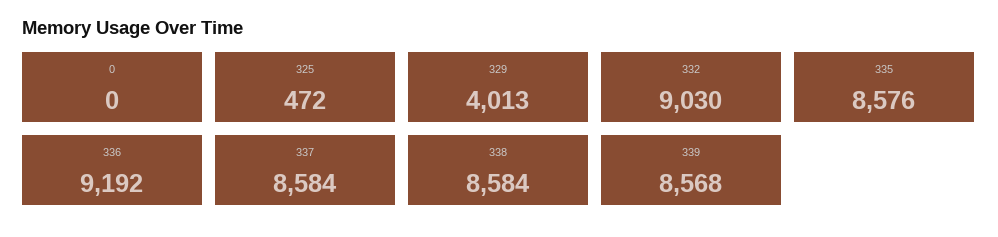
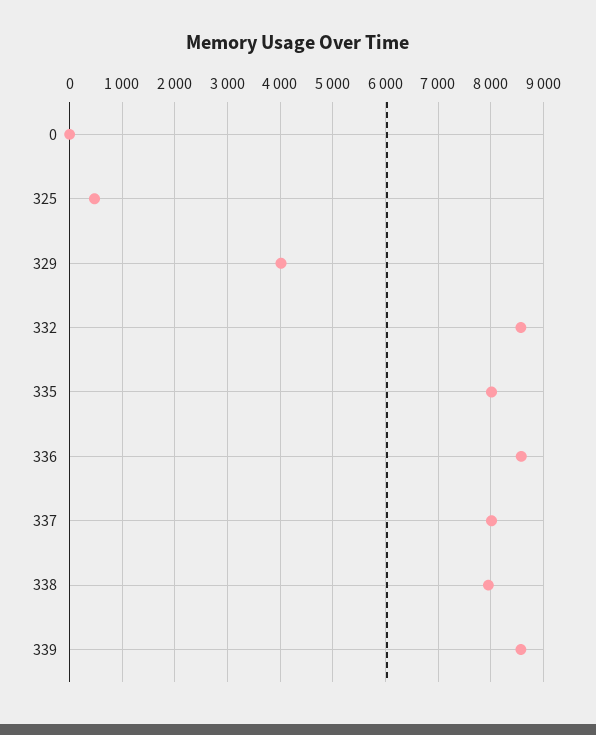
  {
    "0": 0,
    "325": 472,
    "329": 4013,
-   "332": 9030,
+   "332": 8600,
-   "335": 8576,
+   "335": 8000,
-   "336": 9192,
+   "336": 8600,
-   "337": 8584,
+   "337": 8000,
-   "338": 8584,
+   "338": 8000,
    "339": 8568
  }

